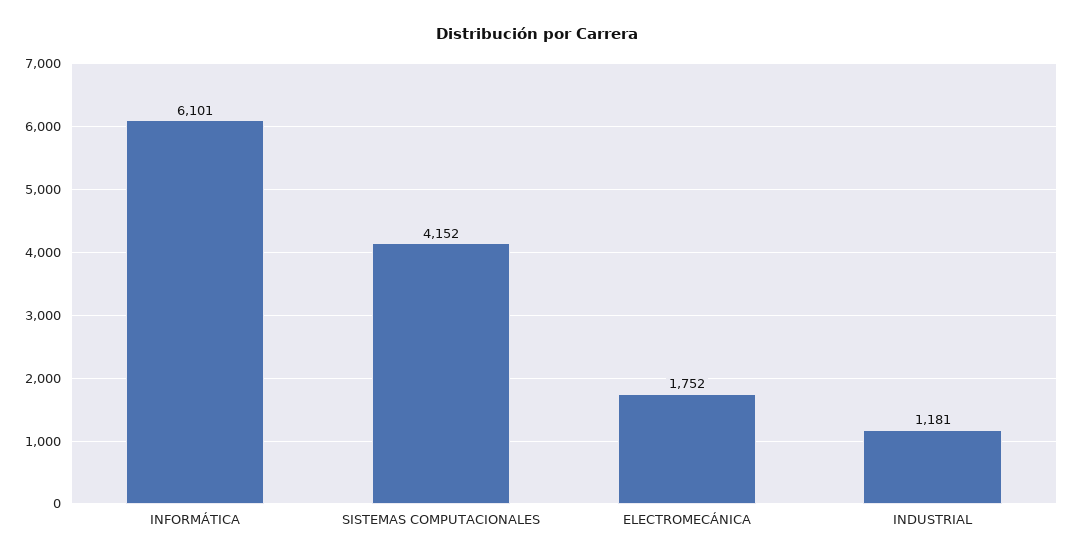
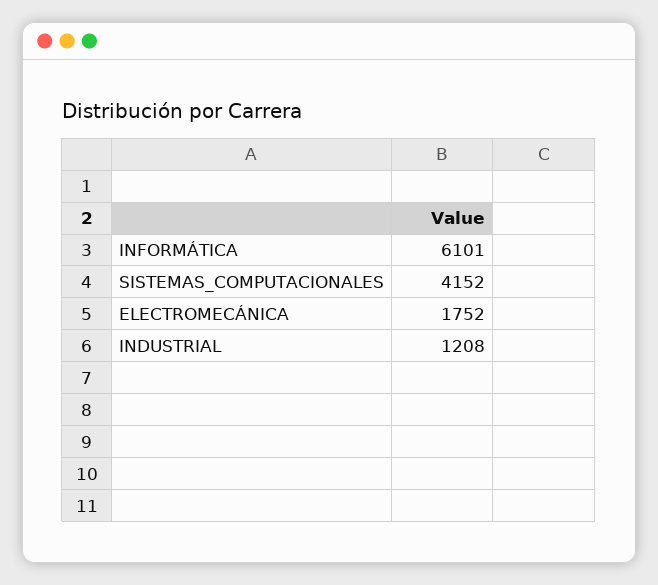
  {
    "INFORMÁTICA": 6101,
    "SISTEMAS COMPUTACIONALES": 4152,
    "ELECTROMECÁNICA": 1752,
-   "INDUSTRIAL": 1181
+   "INDUSTRIAL": 1208
  }

